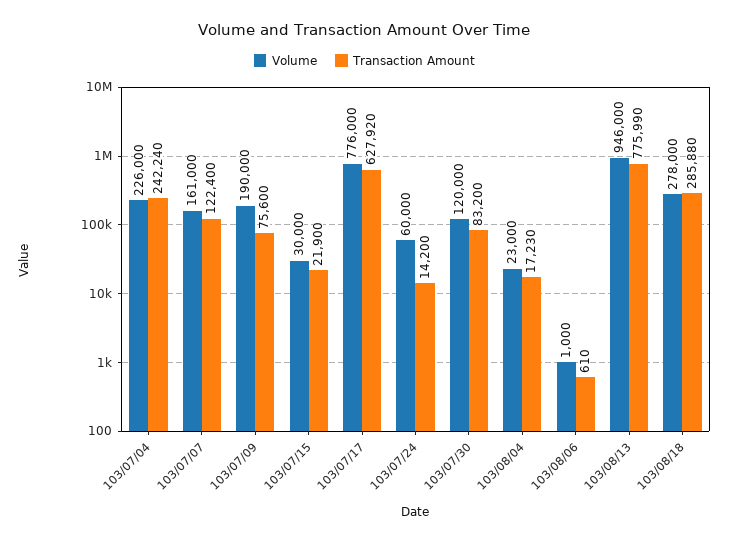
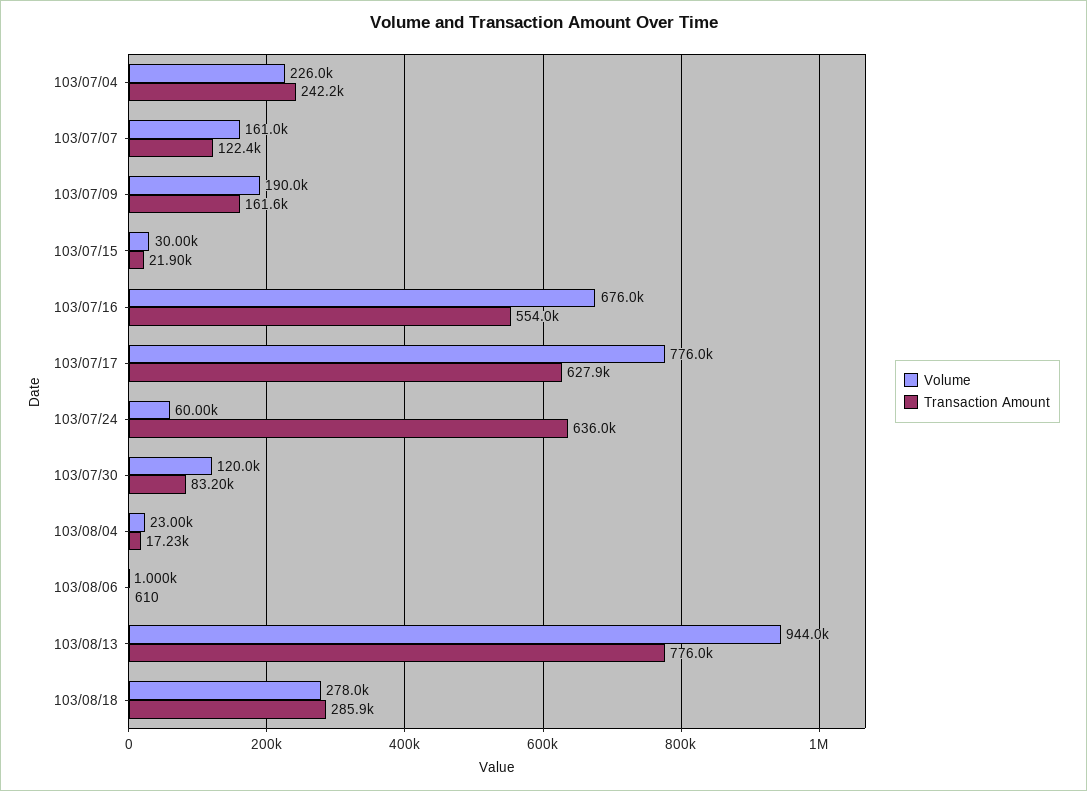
  {
    "Volume": {
      "103/07/04": 226000,
      "103/07/07": 161000,
      "103/07/09": 190000,
      "103/07/15": 30000,
      "103/07/17": 776000,
      "103/07/24": 60000,
      "103/07/30": 120000,
      "103/08/04": 23000,
      "103/08/06": 1000,
-     "103/08/13": 946000,
+     "103/08/13": 944000,
-     "103/08/18": 278000
+     "103/08/18": 278000,
+     "103/07/16": 676000
    },
    "Transaction Amount": {
      "103/07/04": 242240,
      "103/07/07": 122400,
-     "103/07/09": 75600,
+     "103/07/09": 161600,
      "103/07/15": 21900,
      "103/07/17": 627920,
-     "103/07/24": 14200,
+     "103/07/24": 636000,
      "103/07/30": 83200,
      "103/08/04": 17230,
      "103/08/06": 610,
      "103/08/13": 775990,
-     "103/08/18": 285880
+     "103/08/18": 285880,
+     "103/07/16": 554000
    }
  }

